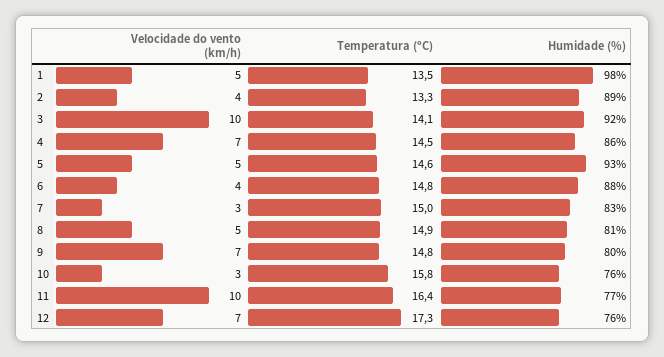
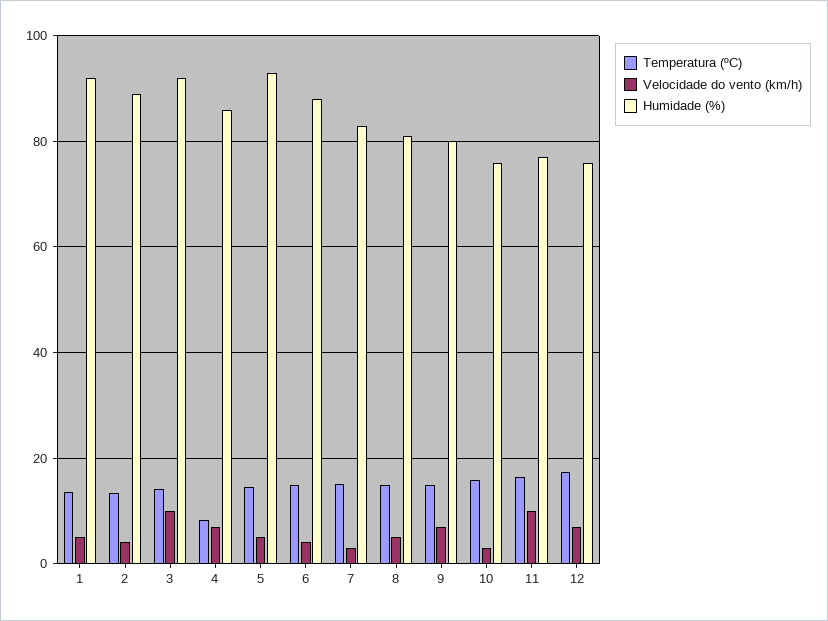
  {
    "Velocidade do vento (km/h)": {
      "1": 5,
      "2": 4,
      "3": 10,
      "4": 7,
      "5": 5,
      "6": 4,
      "7": 3,
      "8": 5,
      "9": 7,
      "10": 3,
      "11": 10,
      "12": 7
    },
    "Temperatura (ºC)": {
      "1": 13.5,
      "2": 13.3,
      "3": 14.1,
-     "4": 14.5,
+     "4": 8,
      "5": 14.6,
      "6": 14.8,
      "7": 15,
      "8": 14.9,
      "9": 14.8,
      "10": 15.8,
      "11": 16.4,
      "12": 17.3
    },
    "Humidade (%)": {
-     "1": 98,
+     "1": 92,
      "2": 89,
      "3": 92,
      "4": 86,
      "5": 93,
      "6": 88,
      "7": 83,
      "8": 81,
      "9": 80,
      "10": 76,
      "11": 77,
      "12": 76
    }
  }

